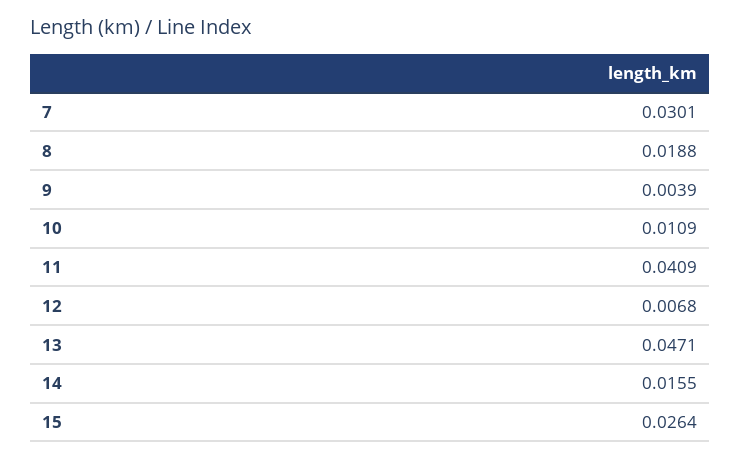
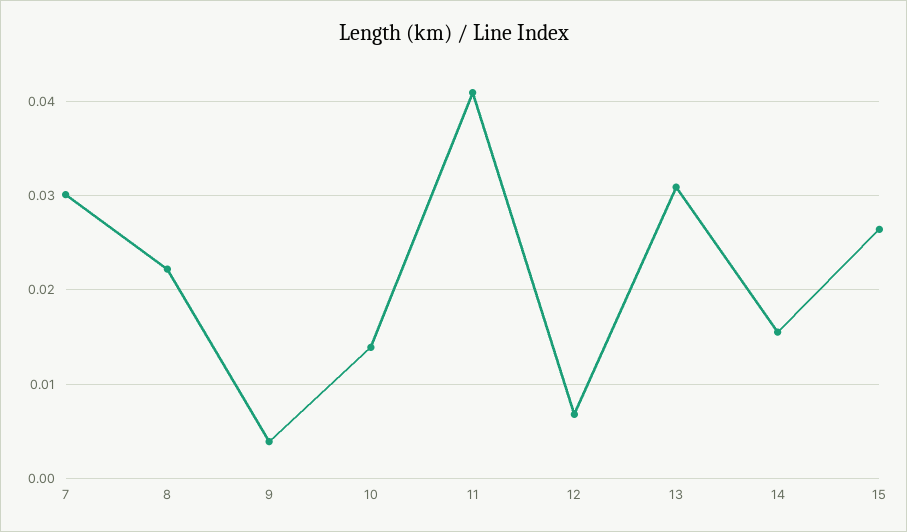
  {
    "7": 0.0301,
-   "8": 0.0188,
+   "8": 0.022,
    "9": 0.0039,
-   "10": 0.0109,
+   "10": 0.014,
    "11": 0.0409,
    "12": 0.0068,
-   "13": 0.0471,
+   "13": 0.031,
    "14": 0.0155,
    "15": 0.0264
  }

